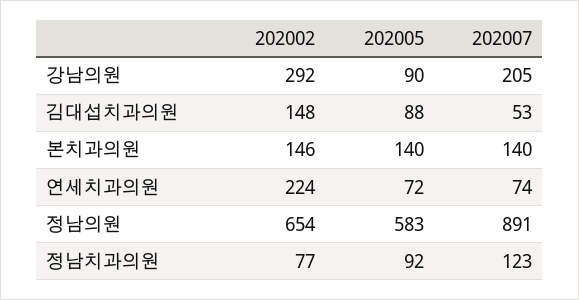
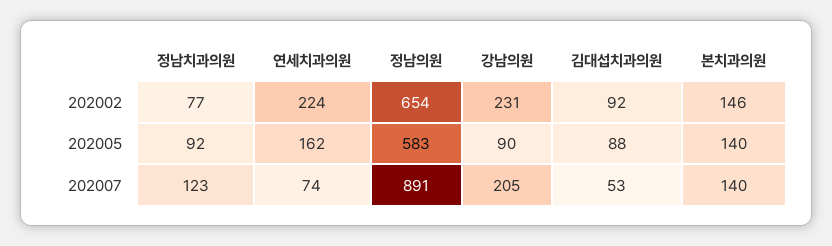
  {
    "202002": {
-     "강남의원": 292,
+     "강남의원": 231,
-     "김대섭치과의원": 148,
+     "김대섭치과의원": 92,
      "본치과의원": 146,
      "연세치과의원": 224,
      "정남의원": 654,
      "정남치과의원": 77
    },
    "202005": {
      "강남의원": 90,
      "김대섭치과의원": 88,
      "본치과의원": 140,
-     "연세치과의원": 72,
+     "연세치과의원": 162,
      "정남의원": 583,
      "정남치과의원": 92
    },
    "202007": {
      "강남의원": 205,
      "김대섭치과의원": 53,
      "본치과의원": 140,
      "연세치과의원": 74,
      "정남의원": 891,
      "정남치과의원": 123
    }
  }

